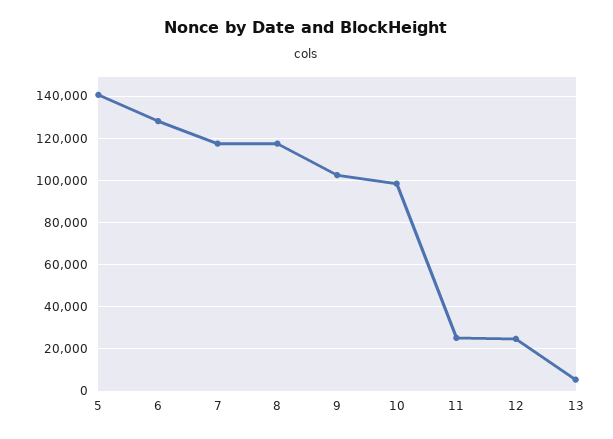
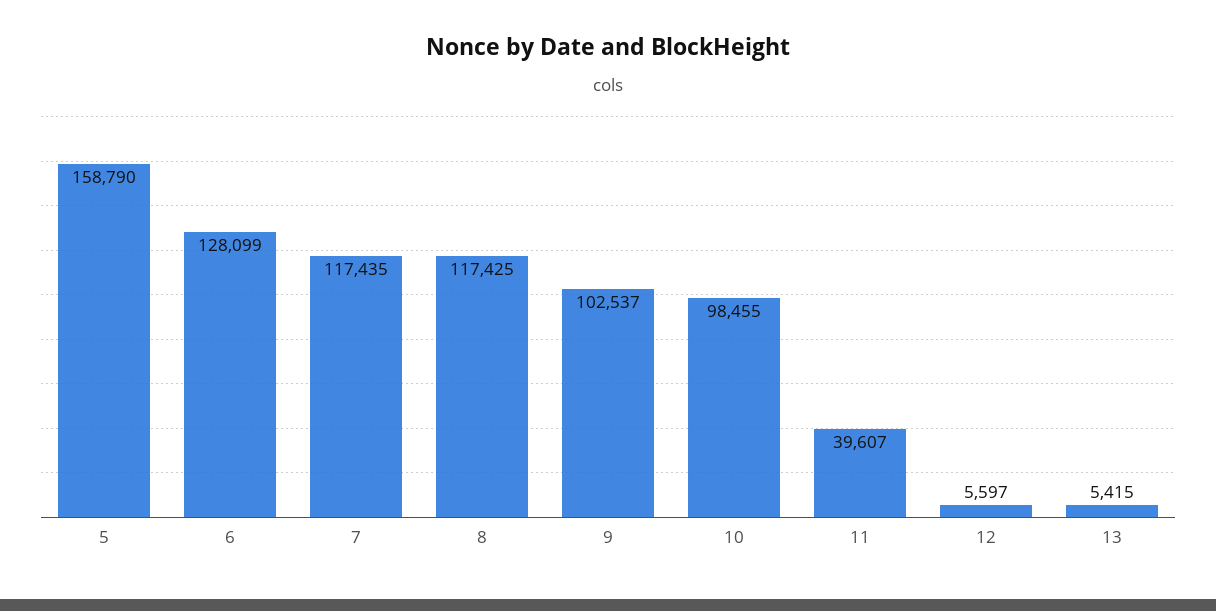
  {
-   "5": 140000,
+   "5": 158790,
    "6": 128099,
    "7": 117435,
    "8": 117425,
    "9": 102537,
    "10": 98455,
-   "11": 25000,
+   "11": 39607,
-   "12": 25000,
+   "12": 5597,
    "13": 5415
  }

